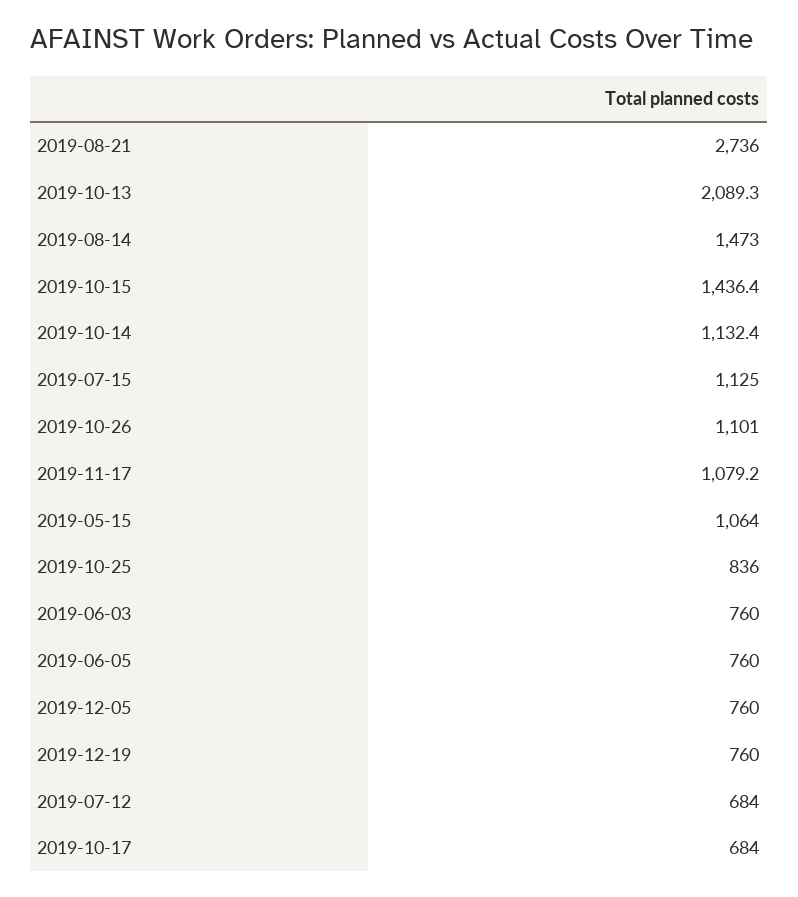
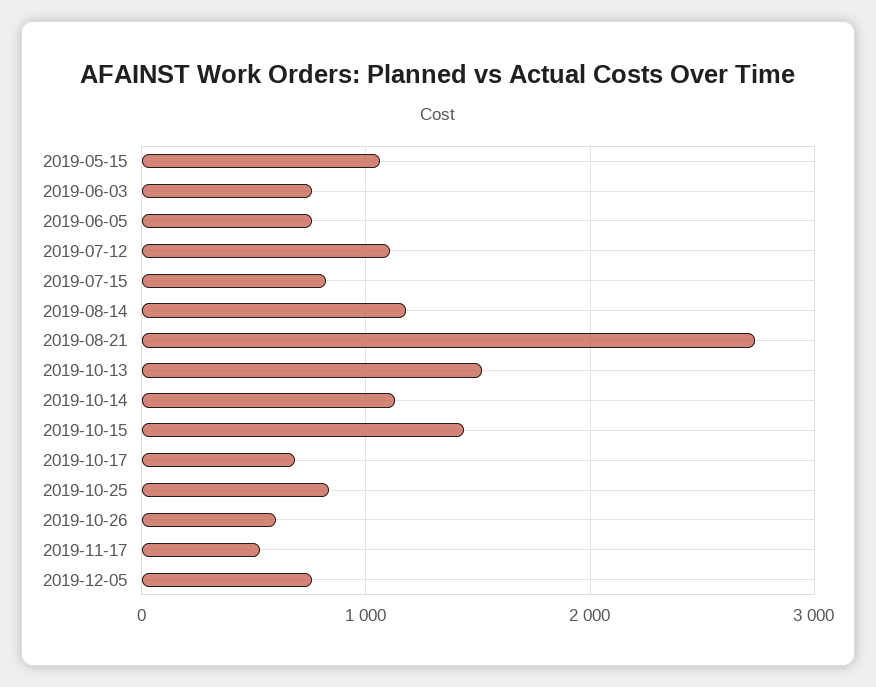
  {
    "2019-08-21": 2736,
-   "2019-10-13": 2089.3,
+   "2019-10-13": 1500,
-   "2019-08-14": 1473,
+   "2019-08-14": 1200,
    "2019-10-15": 1436.4,
    "2019-10-14": 1132.4,
-   "2019-07-15": 1125,
+   "2019-07-15": 800,
-   "2019-10-26": 1101,
+   "2019-10-26": 600,
-   "2019-11-17": 1079.2,
+   "2019-11-17": 500,
    "2019-05-15": 1064,
    "2019-10-25": 836,
    "2019-06-03": 760,
    "2019-06-05": 760,
    "2019-12-05": 760,
-   "2019-12-19": 760,
-   "2019-07-12": 684,
+   "2019-07-12": 1100,
    "2019-10-17": 684
  }

